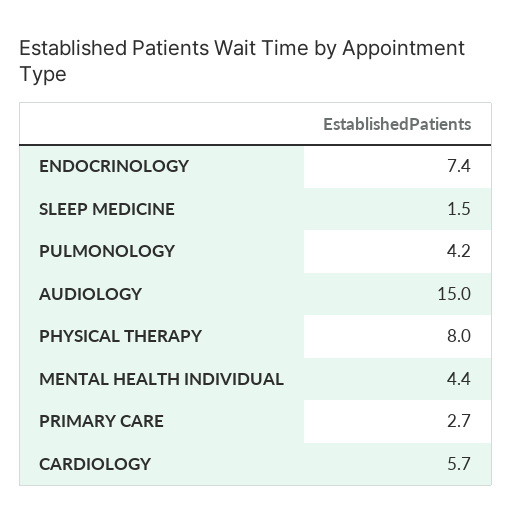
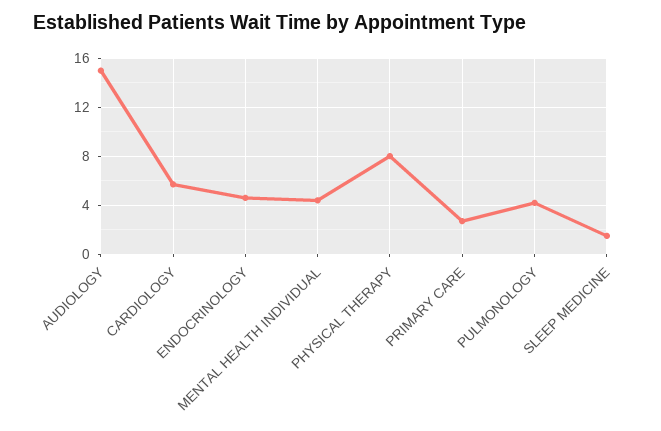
  {
-   "ENDOCRINOLOGY": 7.4,
+   "ENDOCRINOLOGY": 4.5,
    "SLEEP MEDICINE": 1.5,
    "PULMONOLOGY": 4.2,
    "AUDIOLOGY": 15,
    "PHYSICAL THERAPY": 8,
    "MENTAL HEALTH INDIVIDUAL": 4.4,
    "PRIMARY CARE": 2.7,
    "CARDIOLOGY": 5.7
  }

